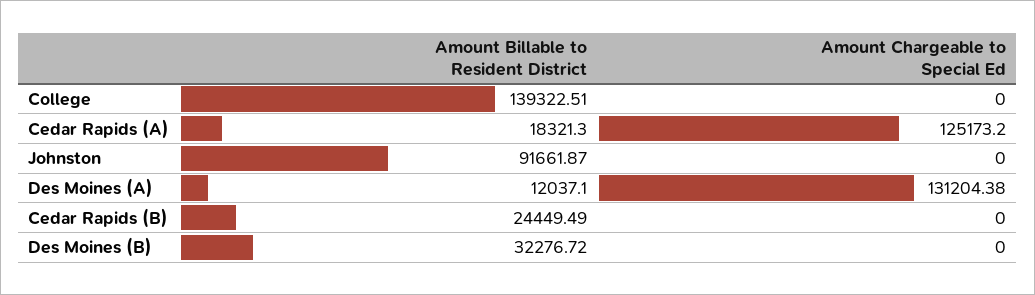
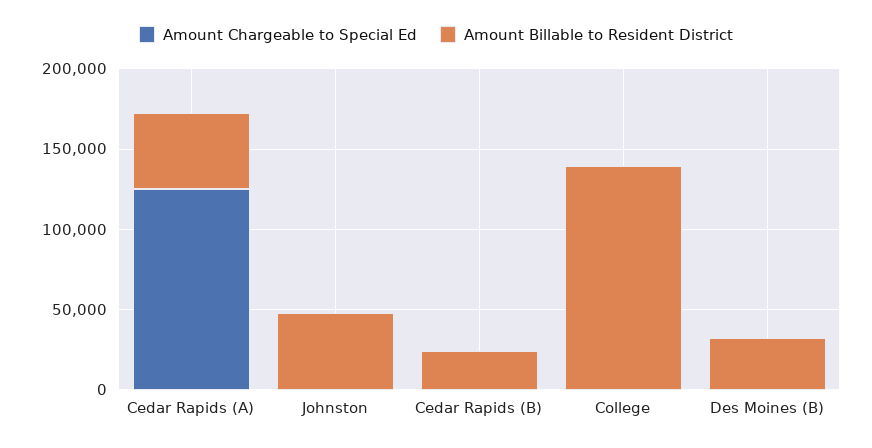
  {
    "Amount Billable to Resident District": {
      "College": 139322.51,
-     "Cedar Rapids (A)": 18321.3,
+     "Cedar Rapids (A)": 50000,
-     "Johnston": 91661.87,
+     "Johnston": 50000,
-     "Des Moines (A)": 12037.1,
      "Cedar Rapids (B)": 24449.49,
      "Des Moines (B)": 32276.72
    },
    "Amount Chargeable to Special Ed": {
      "College": 0,
      "Cedar Rapids (A)": 125173.2,
      "Johnston": 0,
-     "Des Moines (A)": 131204.38,
      "Cedar Rapids (B)": 0,
      "Des Moines (B)": 0
    }
  }

